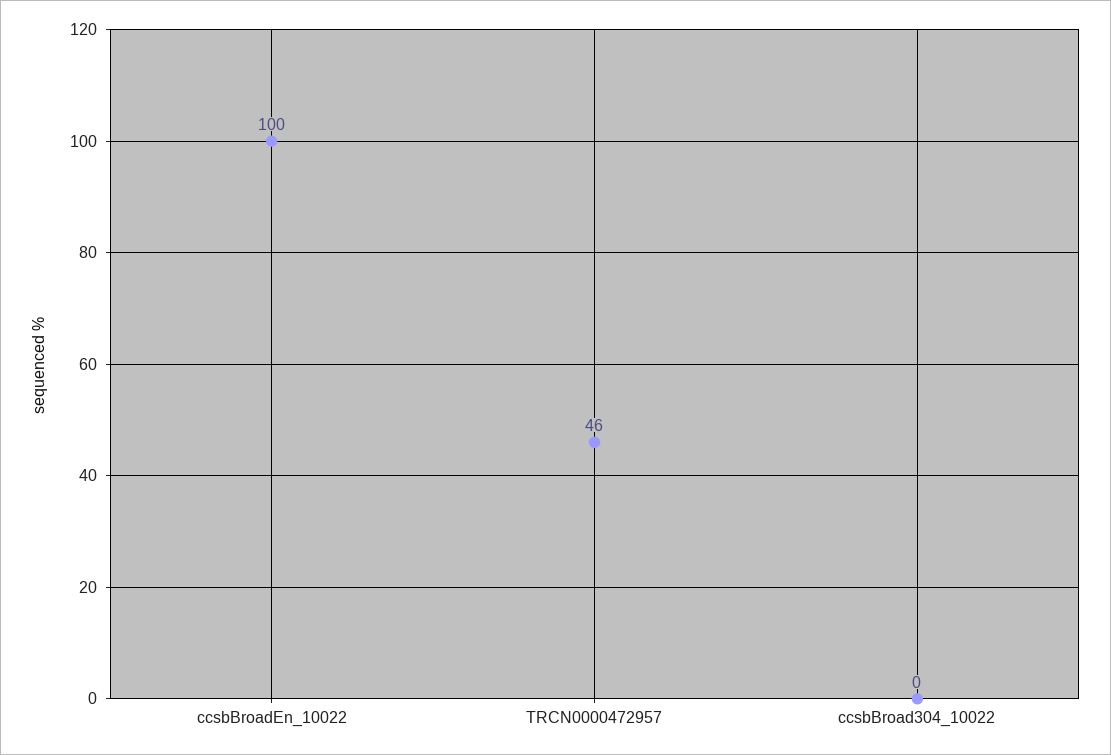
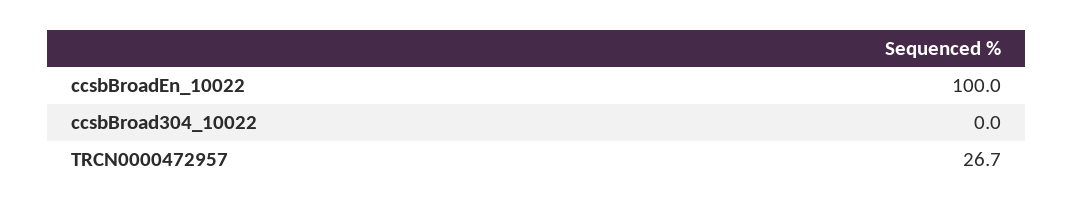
  {
    "ccsbBroadEn_10022": 100,
-   "TRCN0000472957": 46,
+   "TRCN0000472957": 26.7,
    "ccsbBroad304_10022": 0
  }

